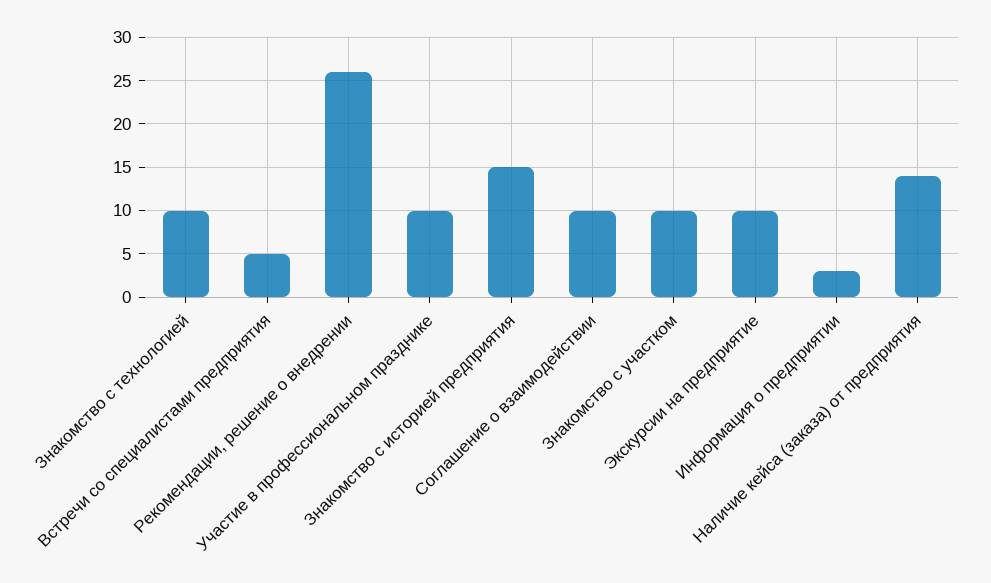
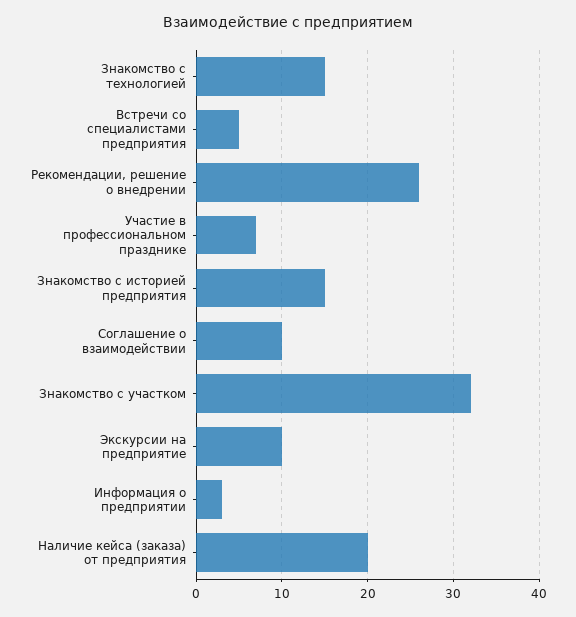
  {
-   "Знакомство с технологией": 10,
+   "Знакомство с технологией": 15,
    "Встречи со специалистами предприятия": 5,
    "Рекомендации, решение о внедрении": 26,
-   "Участие в профессиональном празднике": 10,
+   "Участие в профессиональном празднике": 7,
    "Знакомство с историей предприятия": 15,
    "Соглашение о взаимодействии": 10,
-   "Знакомство с участком": 10,
+   "Знакомство с участком": 32,
    "Экскурсии на предприятие": 10,
    "Информация о предприятии": 3,
-   "Наличие кейса (заказа) от предприятия": 14
+   "Наличие кейса (заказа) от предприятия": 20
  }

